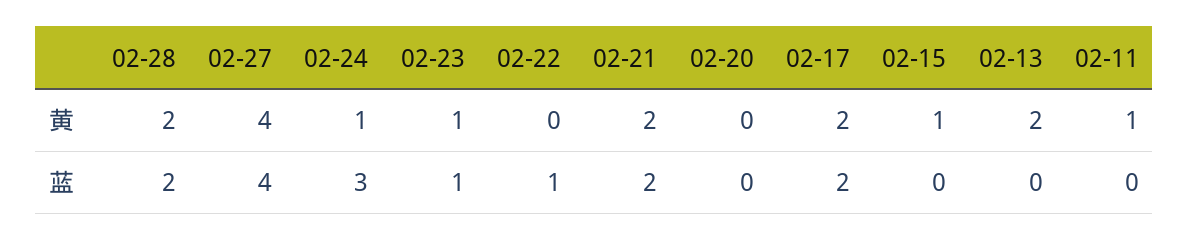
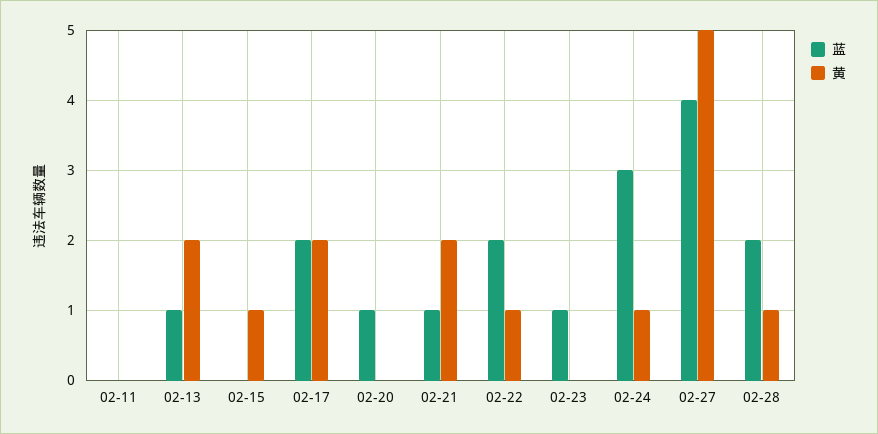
  {
    "黄": {
-     "02-28": 2,
+     "02-28": 1,
-     "02-27": 4,
+     "02-27": 5,
      "02-24": 1,
-     "02-23": 1,
+     "02-23": 0,
-     "02-22": 0,
+     "02-22": 1,
      "02-21": 2,
      "02-20": 0,
      "02-17": 2,
      "02-15": 1,
      "02-13": 2,
-     "02-11": 1
+     "02-11": 0
    },
    "蓝": {
      "02-28": 2,
      "02-27": 4,
      "02-24": 3,
      "02-23": 1,
-     "02-22": 1,
+     "02-22": 2,
-     "02-21": 2,
+     "02-21": 1,
-     "02-20": 0,
+     "02-20": 1,
      "02-17": 2,
      "02-15": 0,
-     "02-13": 0,
+     "02-13": 1,
      "02-11": 0
    }
  }

